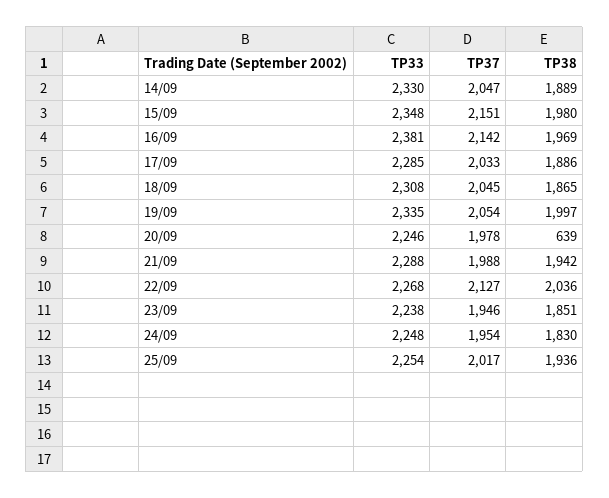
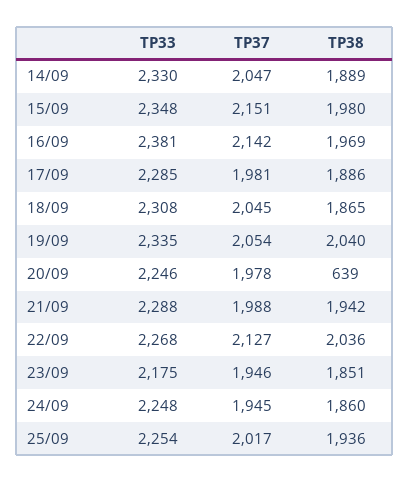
  {
    "TP33": {
      "14/09": 2330,
      "15/09": 2348,
      "16/09": 2381,
      "17/09": 2285,
      "18/09": 2308,
      "19/09": 2335,
      "20/09": 2246,
      "21/09": 2288,
      "22/09": 2268,
-     "23/09": 2238,
+     "23/09": 2175,
      "24/09": 2248,
      "25/09": 2254
    },
    "TP37": {
      "14/09": 2047,
      "15/09": 2151,
      "16/09": 2142,
-     "17/09": 2033,
+     "17/09": 1981,
      "18/09": 2045,
      "19/09": 2054,
      "20/09": 1978,
      "21/09": 1988,
      "22/09": 2127,
      "23/09": 1946,
-     "24/09": 1954,
+     "24/09": 1945,
      "25/09": 2017
    },
    "TP38": {
      "14/09": 1889,
      "15/09": 1980,
      "16/09": 1969,
      "17/09": 1886,
      "18/09": 1865,
-     "19/09": 1997,
+     "19/09": 2040,
      "20/09": 639,
      "21/09": 1942,
      "22/09": 2036,
      "23/09": 1851,
-     "24/09": 1830,
+     "24/09": 1860,
      "25/09": 1936
    }
  }

